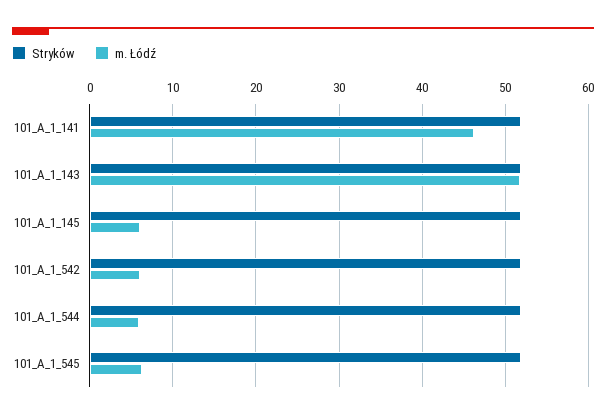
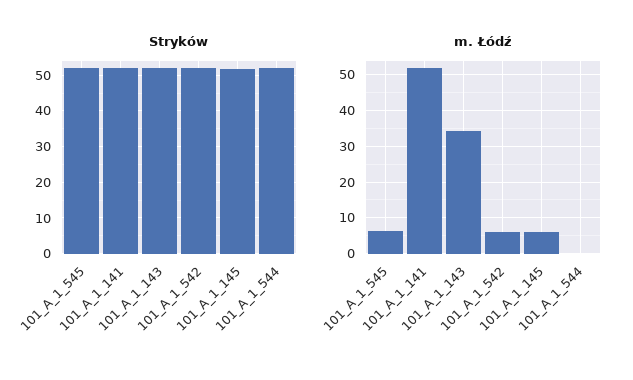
  {
    "Stryków": {
      "101_A_1_141": 52,
      "101_A_1_143": 52,
      "101_A_1_145": 52,
      "101_A_1_542": 52,
      "101_A_1_544": 52,
      "101_A_1_545": 52
    },
    "m. Łódź": {
-     "101_A_1_141": 46,
+     "101_A_1_141": 52,
-     "101_A_1_143": 52,
+     "101_A_1_143": 34,
      "101_A_1_145": 6,
      "101_A_1_542": 6,
-     "101_A_1_544": 6,
+     "101_A_1_544": 0,
      "101_A_1_545": 6
    }
  }

